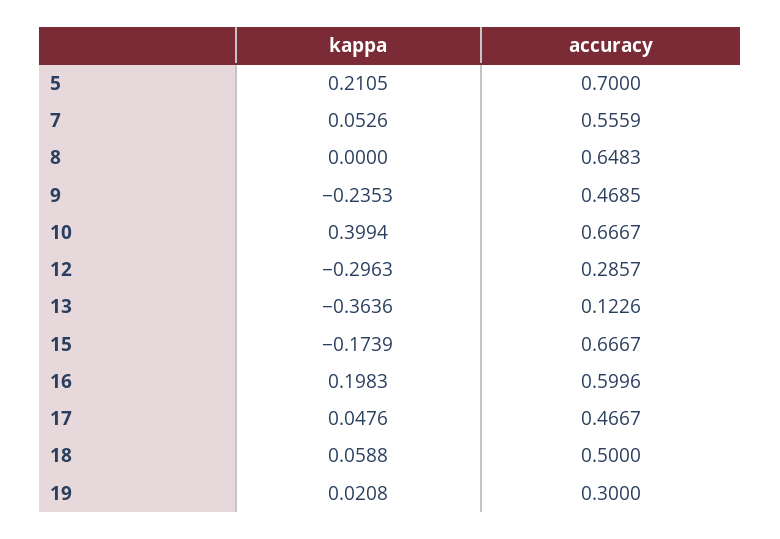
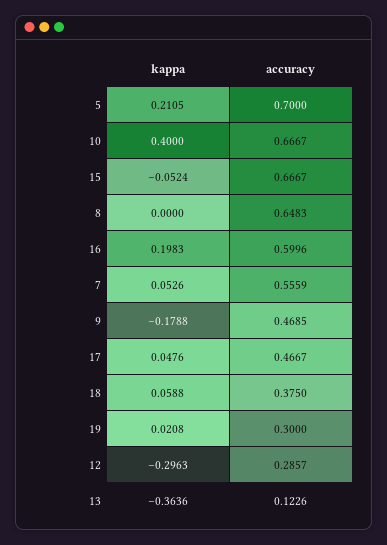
  {
    "kappa": {
      "5": 0.2105,
      "7": 0.0526,
      "8": 0,
-     "9": -0.2353,
+     "9": -0.1788,
-     "10": 0.3994,
+     "10": 0.4,
      "12": -0.2963,
      "13": -0.3636,
-     "15": -0.1739,
+     "15": -0.0524,
      "16": 0.1983,
      "17": 0.0476,
      "18": 0.0588,
      "19": 0.0208
    },
    "accuracy": {
      "5": 0.7,
      "7": 0.5559,
      "8": 0.6483,
      "9": 0.4685,
      "10": 0.6667,
      "12": 0.2857,
      "13": 0.1226,
      "15": 0.6667,
      "16": 0.5996,
      "17": 0.4667,
-     "18": 0.5,
+     "18": 0.375,
      "19": 0.3
    }
  }

